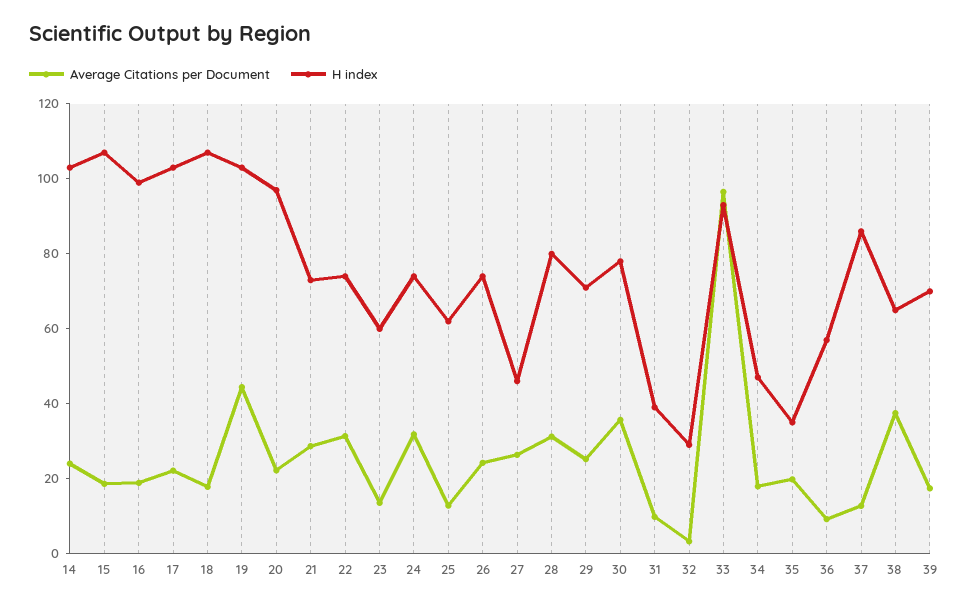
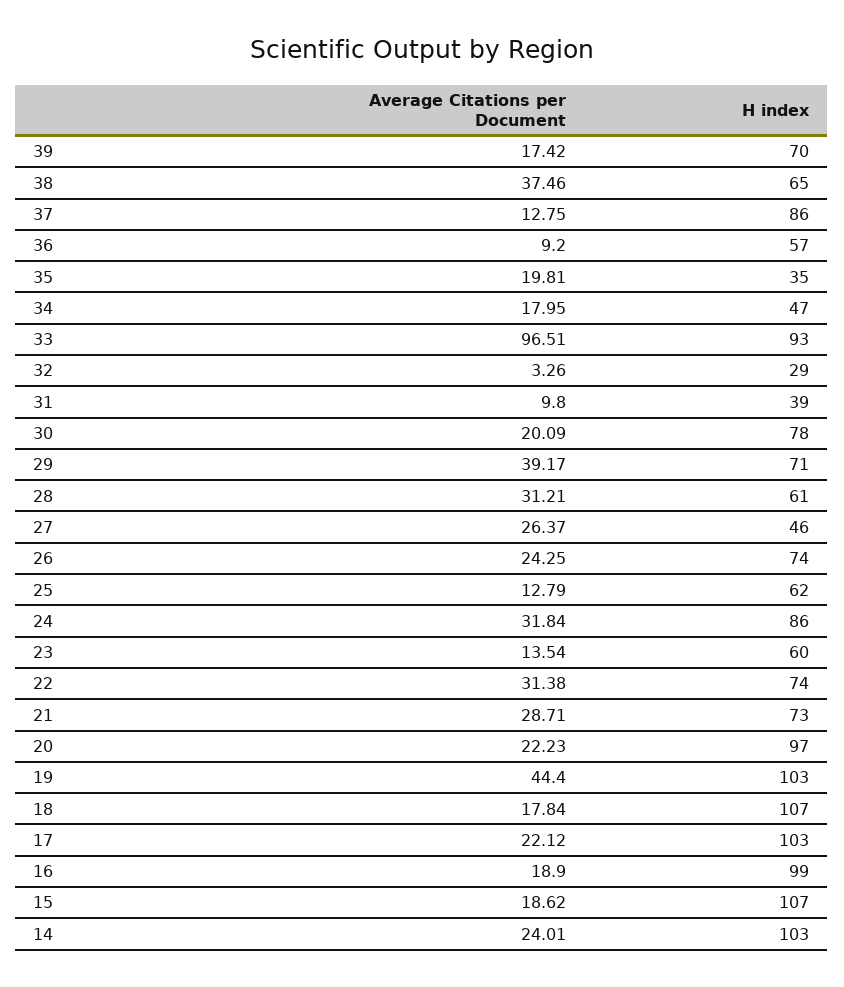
  {
    "Average Citations per Document": {
      "14": 24.01,
      "15": 18.62,
      "16": 18.9,
      "17": 22.12,
      "18": 17.84,
      "19": 44.4,
      "20": 22.23,
      "21": 28.71,
      "22": 31.38,
      "23": 13.54,
      "24": 31.84,
      "25": 12.79,
      "26": 24.25,
      "27": 26.37,
      "28": 31.21,
-     "29": 25,
+     "29": 39.17,
-     "30": 35,
+     "30": 20.09,
      "31": 9.8,
      "32": 3.26,
      "33": 96.51,
      "34": 17.95,
      "35": 19.81,
      "36": 9.2,
      "37": 12.75,
      "38": 37.46,
      "39": 17.42
    },
    "H index": {
      "14": 103,
      "15": 107,
      "16": 99,
      "17": 103,
      "18": 107,
      "19": 103,
      "20": 97,
      "21": 73,
      "22": 74,
      "23": 60,
-     "24": 75,
+     "24": 86,
      "25": 62,
      "26": 74,
      "27": 46,
-     "28": 80,
+     "28": 61,
      "29": 71,
      "30": 78,
      "31": 39,
      "32": 29,
      "33": 93,
      "34": 47,
      "35": 35,
      "36": 57,
      "37": 86,
      "38": 65,
      "39": 70
    }
  }

